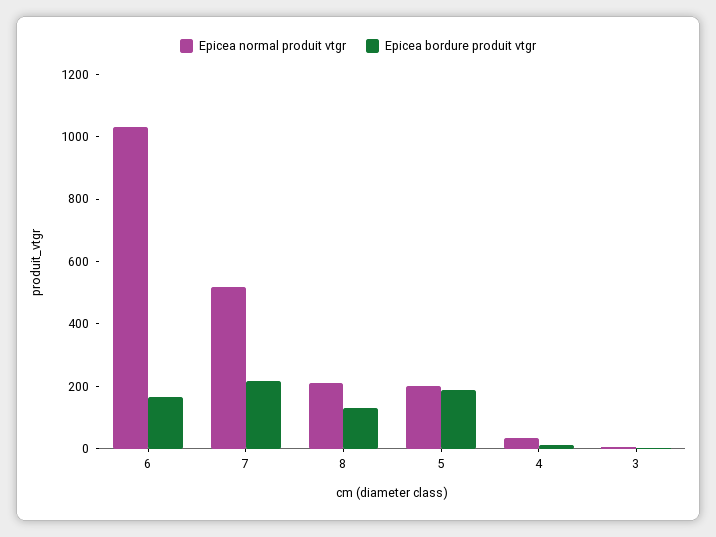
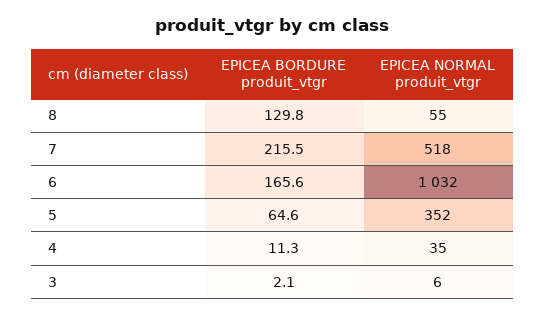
  {
    "Epicea normal produit vtgr": {
      "6": 1032,
      "7": 518,
-     "8": 200,
+     "8": 55,
-     "5": 200,
+     "5": 352,
      "4": 35,
      "3": 6
    },
    "Epicea bordure produit vtgr": {
      "6": 165.6,
      "7": 215.5,
      "8": 129.8,
-     "5": 200,
+     "5": 64.6,
      "4": 11.3,
      "3": 2.1
    }
  }

